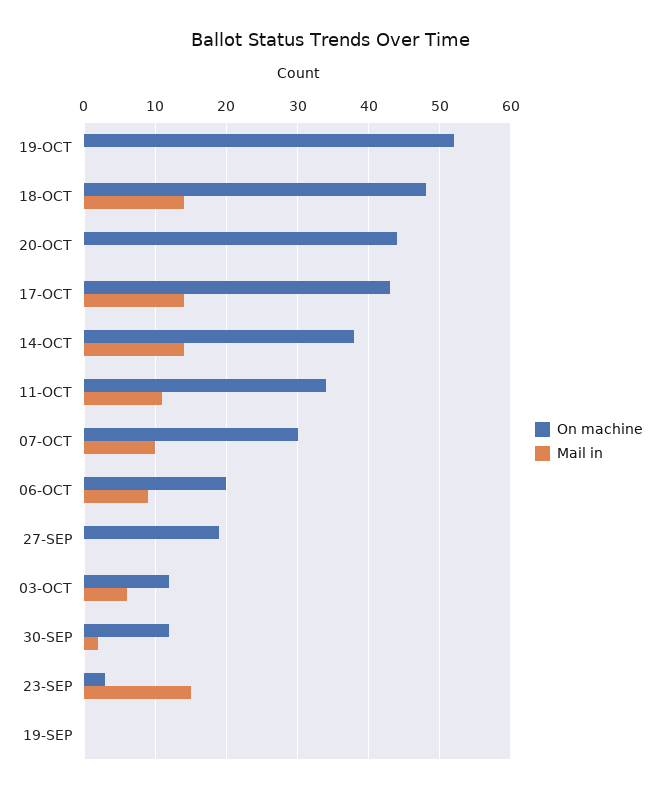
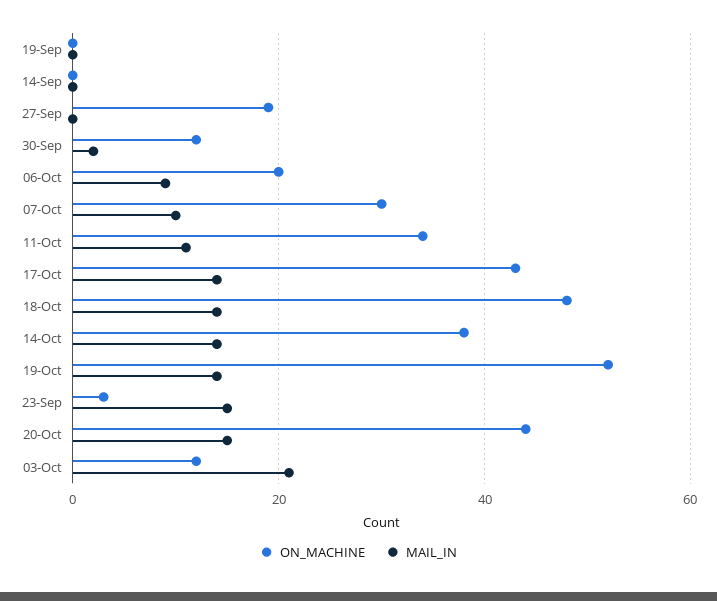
  {
    "On machine": {
      "19-OCT": 52,
      "18-OCT": 48,
      "20-OCT": 44,
      "17-OCT": 43,
      "14-OCT": 38,
      "11-OCT": 34,
      "07-OCT": 30,
      "06-OCT": 20,
      "27-SEP": 19,
      "03-OCT": 12,
      "30-SEP": 12,
      "23-SEP": 3,
-     "19-SEP": 0
+     "19-SEP": 0,
+     "14-Sep": 0
    },
    "Mail in": {
-     "19-OCT": 0,
+     "19-OCT": 15,
      "18-OCT": 14,
-     "20-OCT": 0,
+     "20-OCT": 15,
      "17-OCT": 14,
      "14-OCT": 14,
      "11-OCT": 11,
      "07-OCT": 10,
      "06-OCT": 9,
      "27-SEP": 0,
-     "03-OCT": 6,
+     "03-OCT": 20,
      "30-SEP": 2,
      "23-SEP": 15,
-     "19-SEP": 0
+     "19-SEP": 0,
+     "14-Sep": 0
    }
  }

